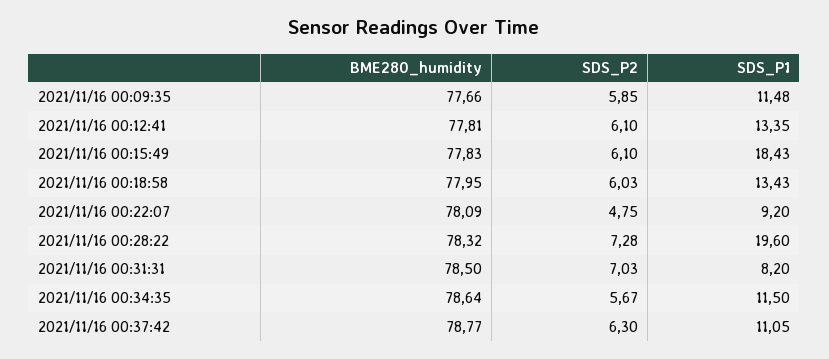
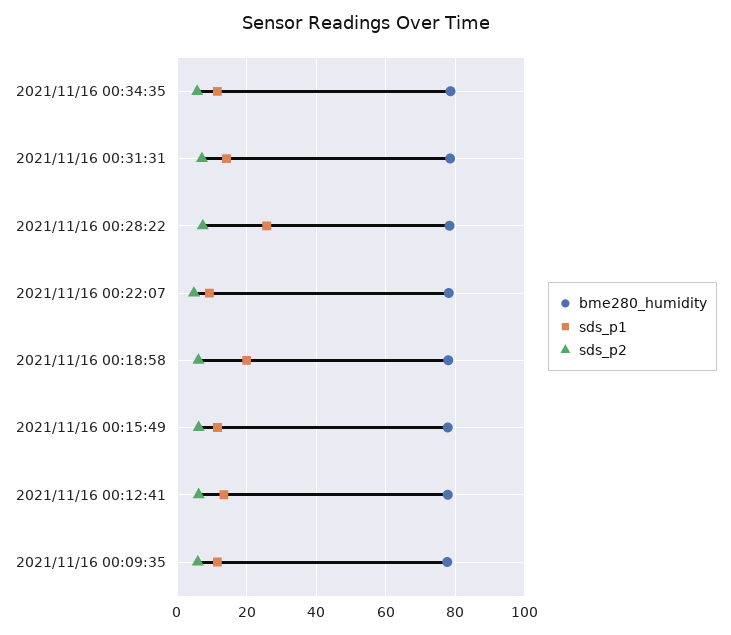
  {
    "BME280_humidity": {
      "2021/11/16 00:09:35": 77.66,
      "2021/11/16 00:12:41": 77.81,
      "2021/11/16 00:15:49": 77.83,
      "2021/11/16 00:18:58": 77.95,
      "2021/11/16 00:22:07": 78.09,
      "2021/11/16 00:28:22": 78.32,
      "2021/11/16 00:31:31": 78.5,
-     "2021/11/16 00:34:35": 78.64,
+     "2021/11/16 00:34:35": 78.64
-     "2021/11/16 00:37:42": 78.77
    },
    "SDS_P2": {
      "2021/11/16 00:09:35": 5.85,
      "2021/11/16 00:12:41": 6.1,
      "2021/11/16 00:15:49": 6.1,
      "2021/11/16 00:18:58": 6.03,
      "2021/11/16 00:22:07": 4.75,
      "2021/11/16 00:28:22": 7.28,
      "2021/11/16 00:31:31": 7.03,
-     "2021/11/16 00:34:35": 5.67,
+     "2021/11/16 00:34:35": 5.67
-     "2021/11/16 00:37:42": 6.3
    },
    "SDS_P1": {
      "2021/11/16 00:09:35": 11.48,
      "2021/11/16 00:12:41": 13.35,
-     "2021/11/16 00:15:49": 18.43,
+     "2021/11/16 00:15:49": 12,
-     "2021/11/16 00:18:58": 13.43,
+     "2021/11/16 00:18:58": 20,
      "2021/11/16 00:22:07": 9.2,
-     "2021/11/16 00:28:22": 19.6,
+     "2021/11/16 00:28:22": 26,
-     "2021/11/16 00:31:31": 8.2,
+     "2021/11/16 00:31:31": 14,
-     "2021/11/16 00:34:35": 11.5,
+     "2021/11/16 00:34:35": 11.5
-     "2021/11/16 00:37:42": 11.05
    }
  }

